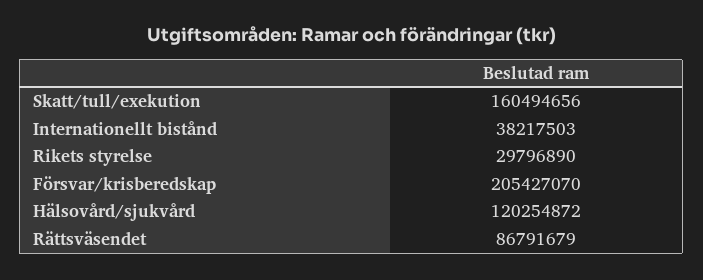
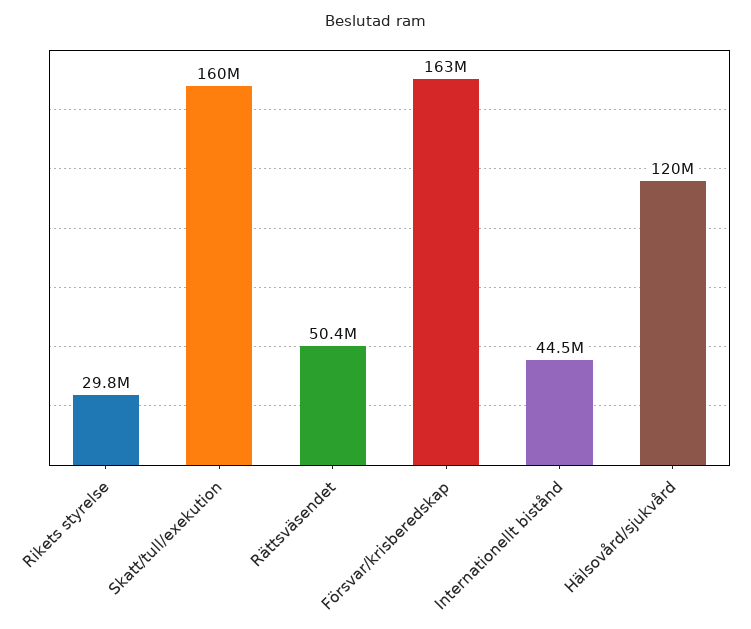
  {
    "Skatt/tull/exekution": 160494656,
-   "Internationellt bistånd": 38217503,
+   "Internationellt bistånd": 44500000,
    "Rikets styrelse": 29796890,
-   "Försvar/krisberedskap": 205427070,
+   "Försvar/krisberedskap": 163000000,
    "Hälsovård/sjukvård": 120254872,
-   "Rättsväsendet": 86791679
+   "Rättsväsendet": 50400000
  }

